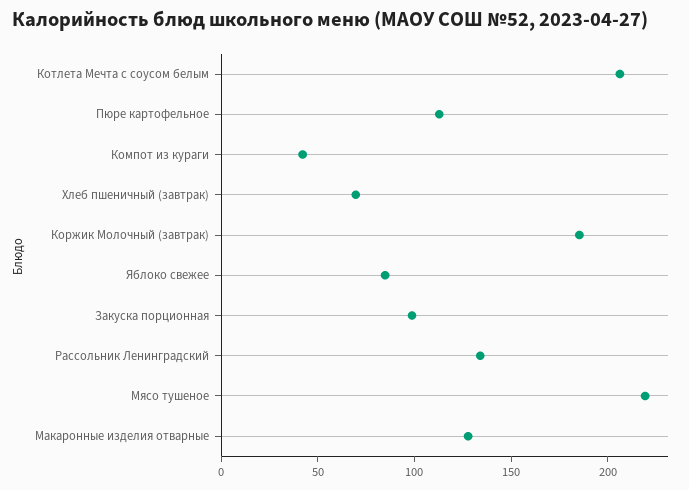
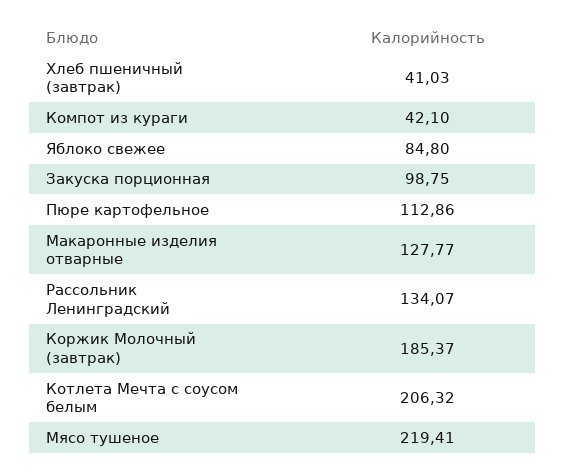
  {
    "Котлета Мечта с соусом белым": 206.32,
    "Пюре картофельное": 112.86,
    "Компот из кураги": 42.1,
-   "Хлеб пшеничный (завтрак)": 70,
+   "Хлеб пшеничный (завтрак)": 41.03,
    "Коржик Молочный (завтрак)": 185.37,
    "Яблоко свежее": 84.8,
    "Закуска порционная": 98.75,
    "Рассольник Ленинградский": 134.07,
    "Мясо тушеное": 219.41,
    "Макаронные изделия отварные": 127.77
  }

